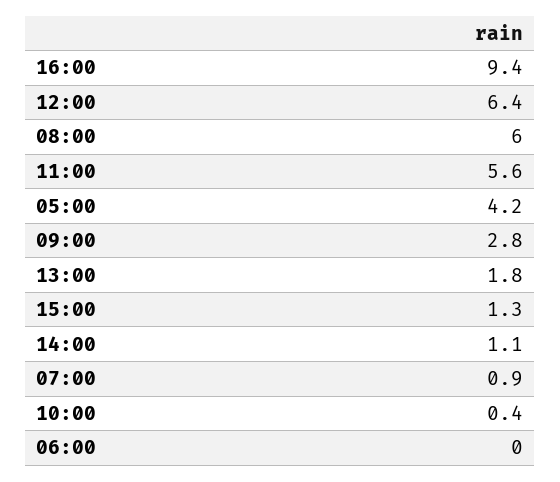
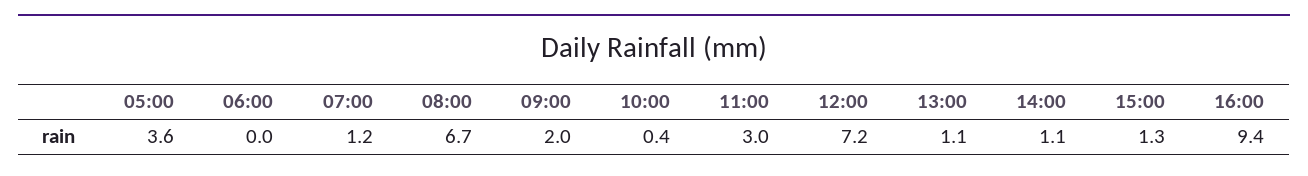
  {
    "16:00": 9.4,
-   "12:00": 6.4,
+   "12:00": 7.2,
-   "08:00": 6,
+   "08:00": 6.7,
-   "11:00": 5.6,
+   "11:00": 3,
-   "05:00": 4.2,
+   "05:00": 3.6,
-   "09:00": 2.8,
+   "09:00": 2,
-   "13:00": 1.8,
+   "13:00": 1.1,
    "15:00": 1.3,
    "14:00": 1.1,
-   "07:00": 0.9,
+   "07:00": 1.2,
    "10:00": 0.4,
    "06:00": 0
  }

